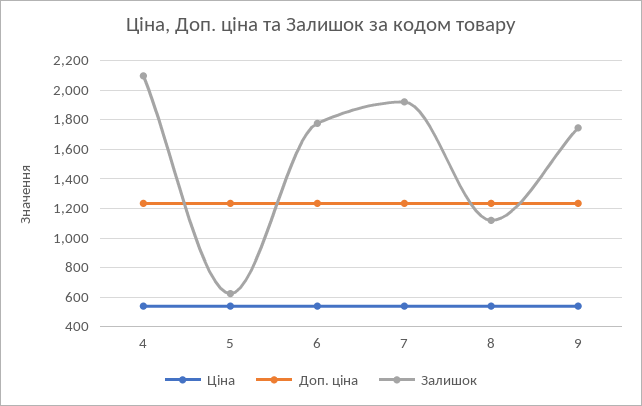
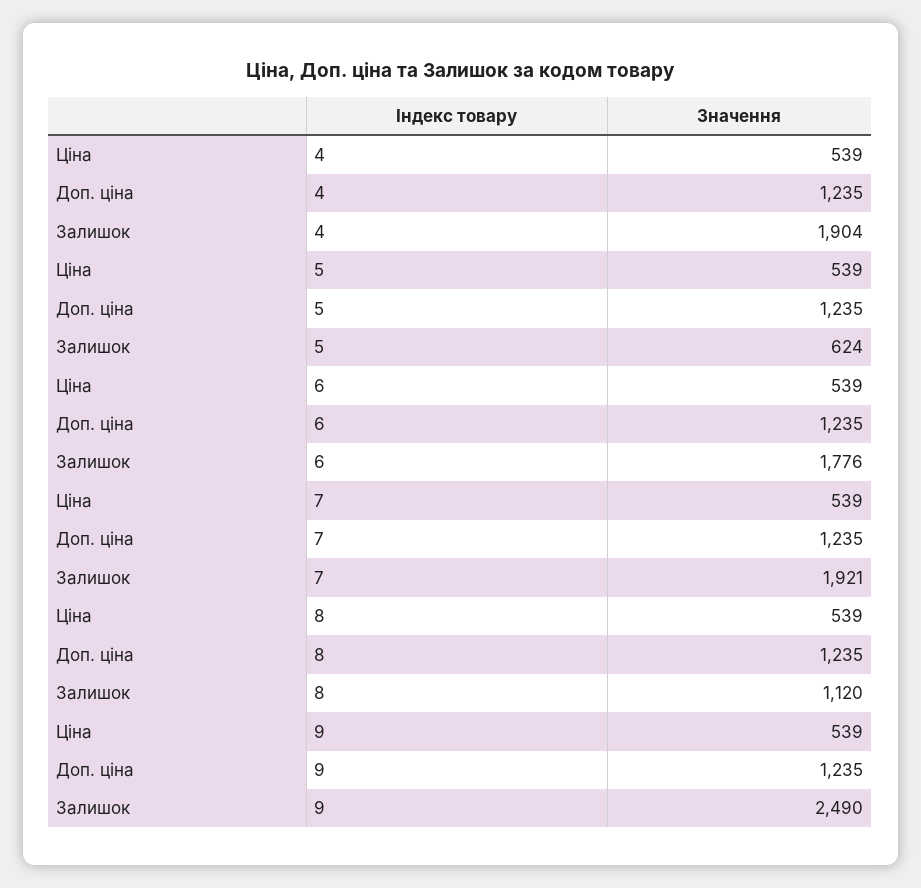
  {
    "Ціна": {
      "4": 539,
      "5": 539,
      "6": 539,
      "7": 539,
      "8": 539,
      "9": 539
    },
    "Доп. ціна": {
      "4": 1235,
      "5": 1235,
      "6": 1235,
      "7": 1235,
      "8": 1235,
      "9": 1235
    },
    "Залишок": {
-     "4": 2100,
+     "4": 1904,
      "5": 624,
      "6": 1776,
      "7": 1921,
      "8": 1120,
-     "9": 1750
+     "9": 2490
    }
  }

